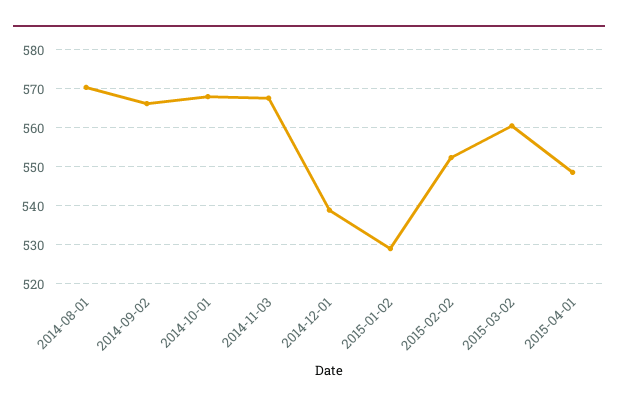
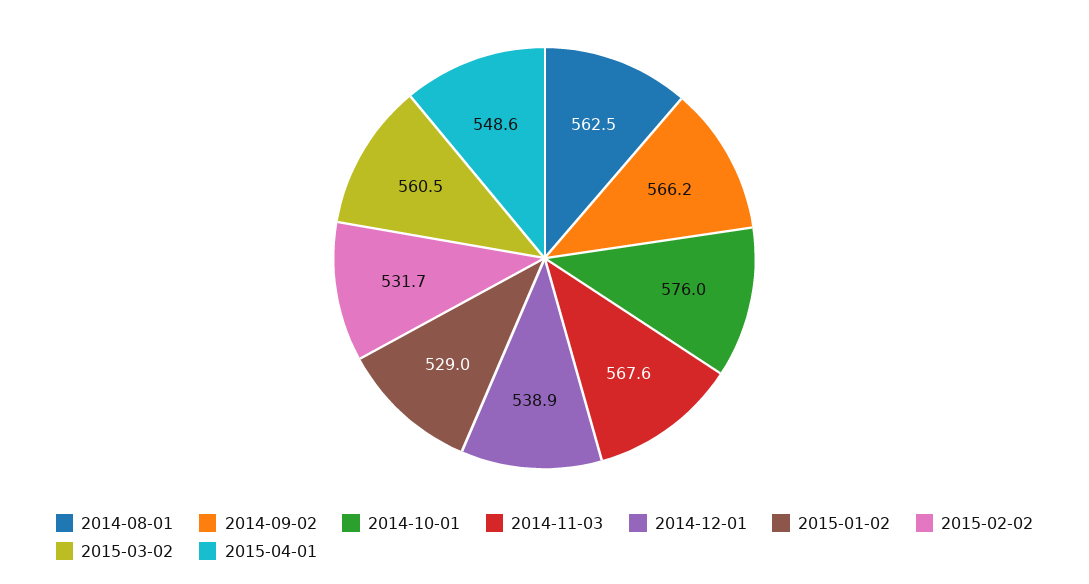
  {
-   "2014-08-01": 570,
+   "2014-08-01": 562.5,
    "2014-09-02": 566.2,
-   "2014-10-01": 568,
+   "2014-10-01": 576,
    "2014-11-03": 567.6,
    "2014-12-01": 538.9,
    "2015-01-02": 529,
-   "2015-02-02": 552,
+   "2015-02-02": 531.7,
    "2015-03-02": 560.5,
    "2015-04-01": 548.6
  }

